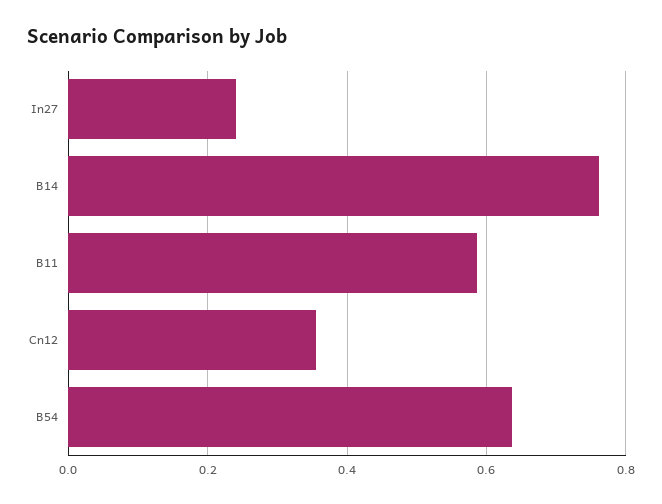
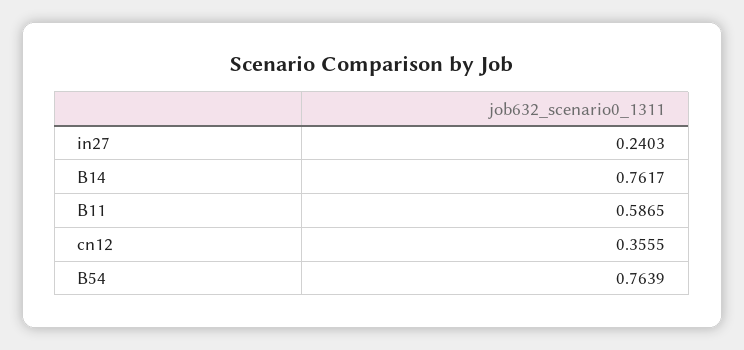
  {
    "In27": 0.2403,
    "B14": 0.7617,
    "B11": 0.5865,
    "Cn12": 0.3555,
-   "B54": 0.64
+   "B54": 0.7639
  }

